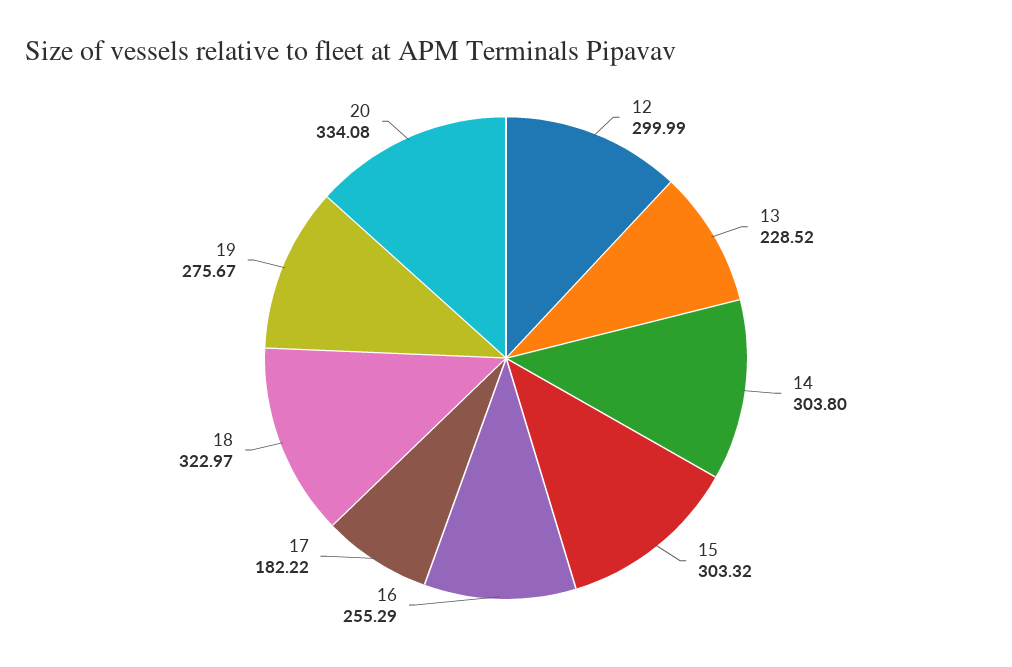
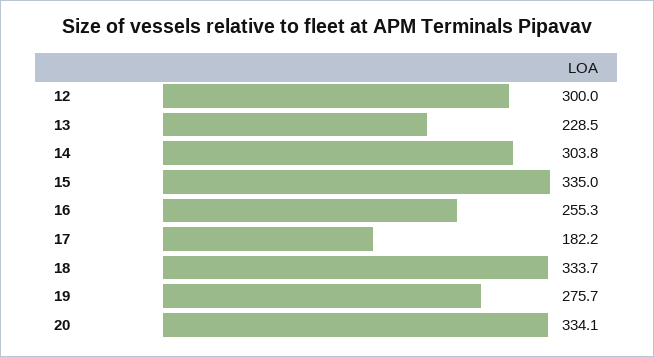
  {
    "12": 299.99,
    "13": 228.52,
    "14": 303.8,
-   "15": 303.32,
+   "15": 335,
    "16": 255.29,
    "17": 182.22,
-   "18": 322.97,
+   "18": 333.7,
    "19": 275.67,
    "20": 334.08
  }

